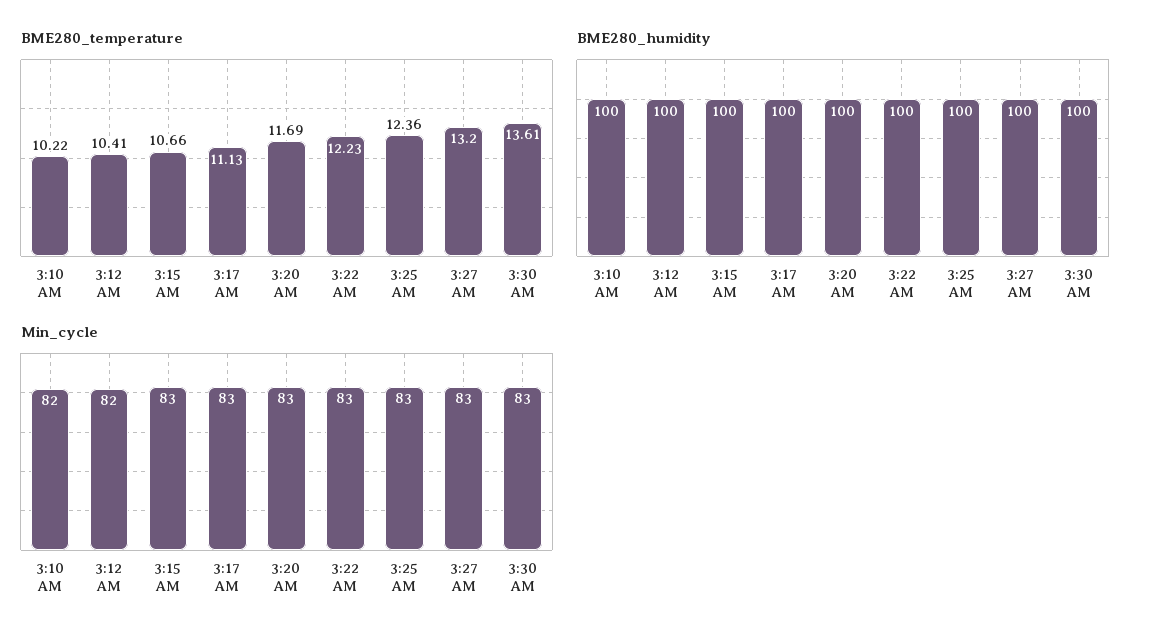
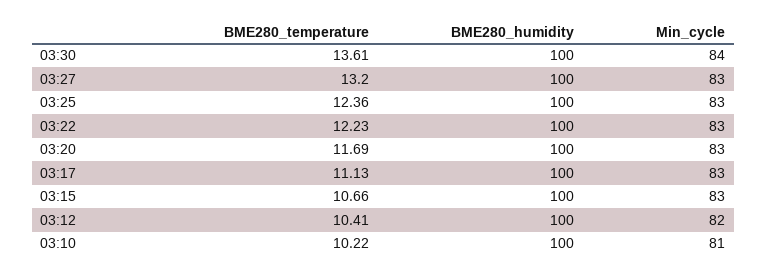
  {
    "BME280_temperature": {
      "3:10 AM": 10.22,
      "3:12 AM": 10.41,
      "3:15 AM": 10.66,
      "3:17 AM": 11.13,
      "3:20 AM": 11.69,
      "3:22 AM": 12.23,
      "3:25 AM": 12.36,
      "3:27 AM": 13.2,
      "3:30 AM": 13.61
    },
    "BME280_humidity": {
      "3:10 AM": 100,
      "3:12 AM": 100,
      "3:15 AM": 100,
      "3:17 AM": 100,
      "3:20 AM": 100,
      "3:22 AM": 100,
      "3:25 AM": 100,
      "3:27 AM": 100,
      "3:30 AM": 100
    },
    "Min_cycle": {
-     "3:10 AM": 82,
+     "3:10 AM": 81,
      "3:12 AM": 82,
      "3:15 AM": 83,
      "3:17 AM": 83,
      "3:20 AM": 83,
      "3:22 AM": 83,
      "3:25 AM": 83,
      "3:27 AM": 83,
-     "3:30 AM": 83
+     "3:30 AM": 84
    }
  }

